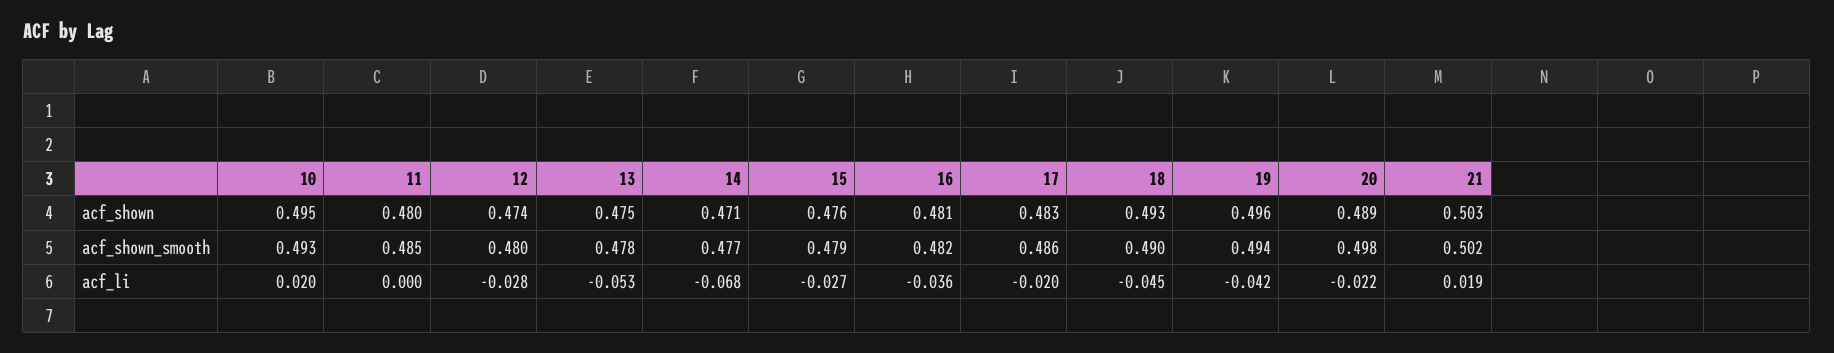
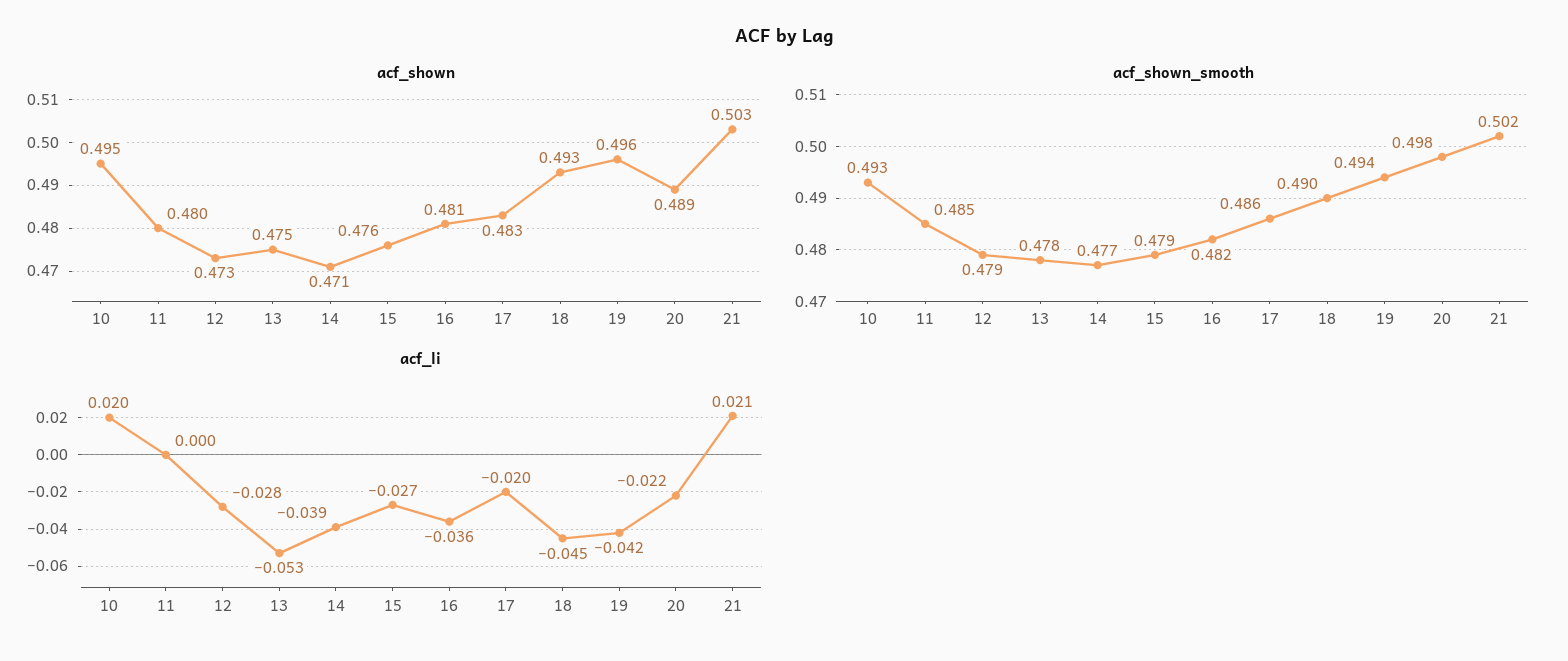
  {
    "acf_shown": {
      "10": 0.495,
      "11": 0.48,
-     "12": 0.474,
+     "12": 0.473,
      "13": 0.475,
      "14": 0.471,
      "15": 0.476,
      "16": 0.481,
      "17": 0.483,
      "18": 0.493,
      "19": 0.496,
      "20": 0.489,
      "21": 0.503
    },
    "acf_shown_smooth": {
      "10": 0.493,
      "11": 0.485,
-     "12": 0.48,
+     "12": 0.479,
      "13": 0.478,
      "14": 0.477,
      "15": 0.479,
      "16": 0.482,
      "17": 0.486,
      "18": 0.49,
      "19": 0.494,
      "20": 0.498,
      "21": 0.502
    },
    "acf_li": {
      "10": 0.02,
      "11": 0,
      "12": -0.028,
      "13": -0.053,
-     "14": -0.068,
+     "14": -0.039,
      "15": -0.027,
      "16": -0.036,
      "17": -0.02,
      "18": -0.045,
      "19": -0.042,
      "20": -0.022,
-     "21": 0.019
+     "21": 0.021
    }
  }

